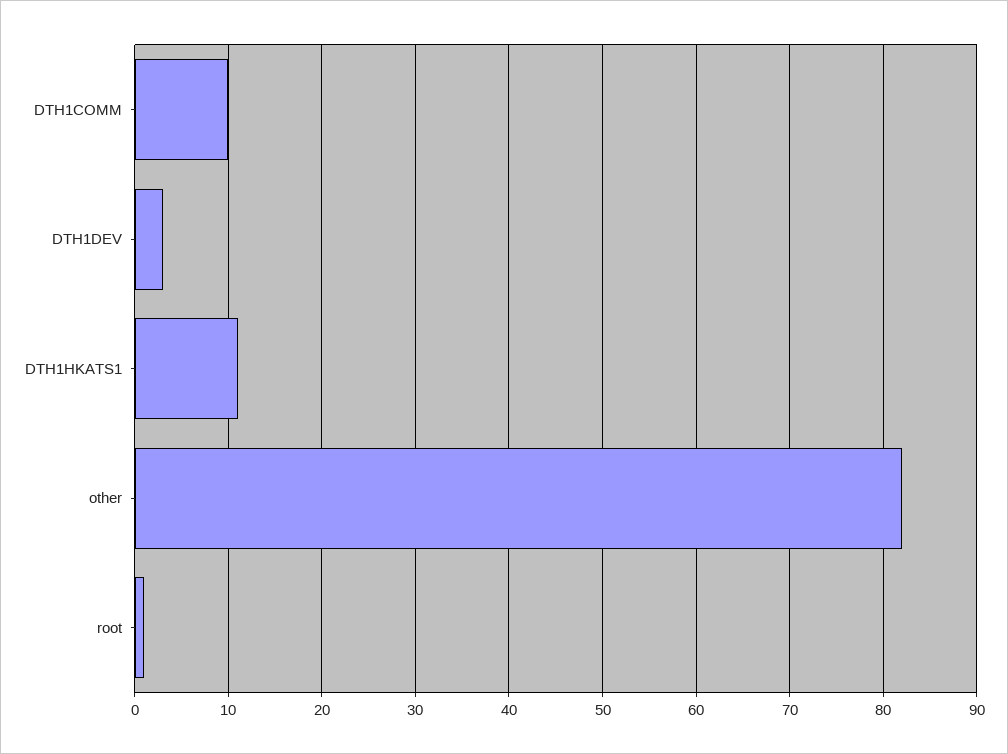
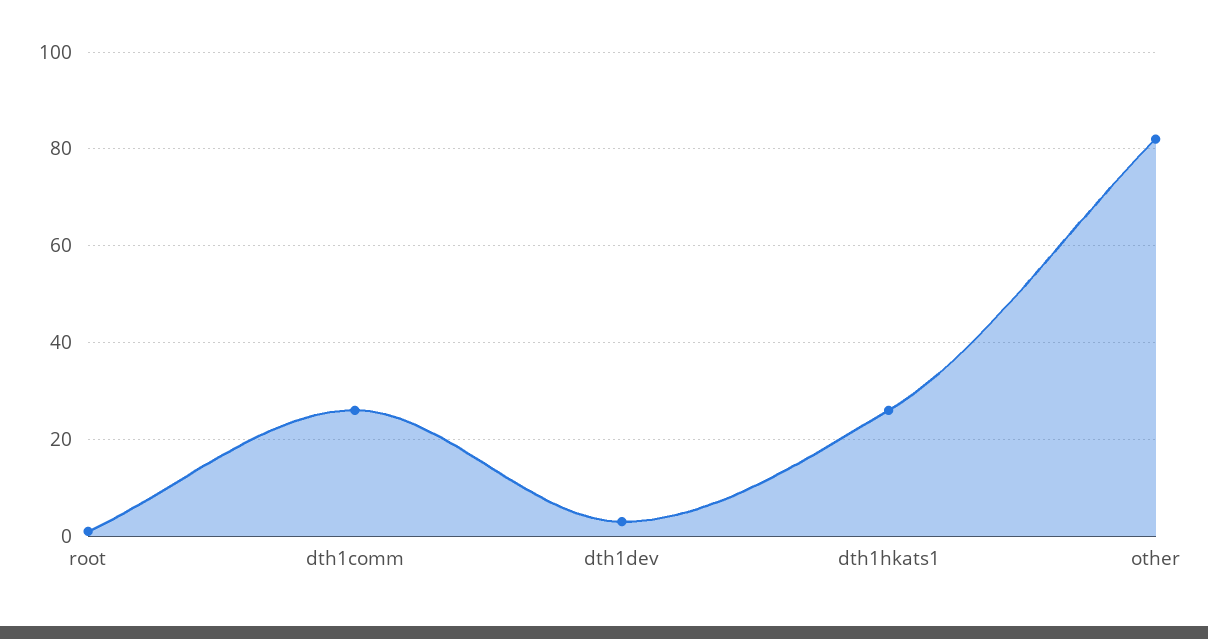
  {
-   "DTH1COMM": 10,
+   "DTH1COMM": 25,
    "DTH1DEV": 3,
-   "DTH1HKATS1": 11,
+   "DTH1HKATS1": 25,
    "other": 82,
    "root": 1
  }

